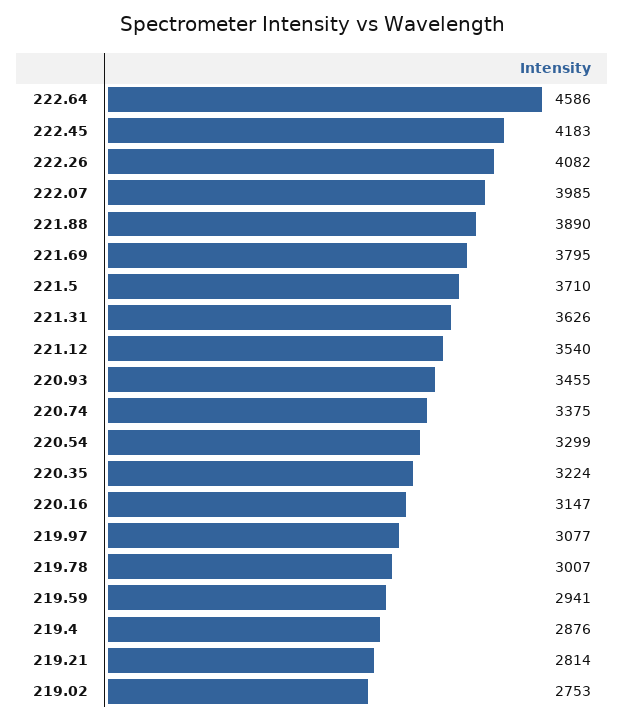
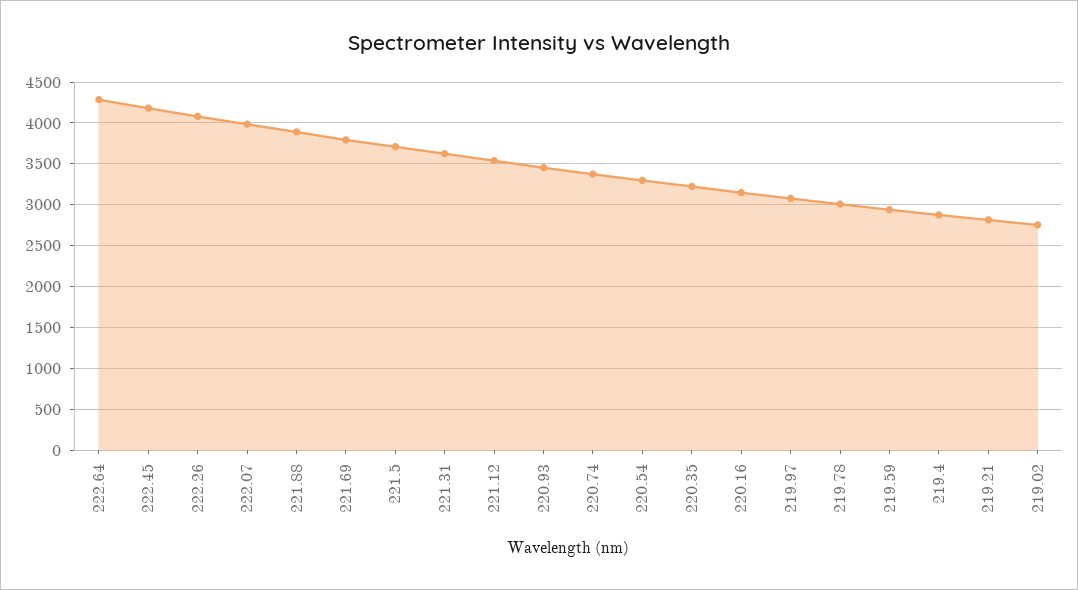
  {
-   "222.64": 4586,
+   "222.64": 4300,
    "222.45": 4183,
    "222.26": 4082,
    "222.07": 3985,
    "221.88": 3890,
    "221.69": 3795,
    "221.5": 3710,
    "221.31": 3626,
    "221.12": 3540,
    "220.93": 3455,
    "220.74": 3375,
    "220.54": 3299,
    "220.35": 3224,
    "220.16": 3147,
    "219.97": 3077,
    "219.78": 3007,
    "219.59": 2941,
    "219.4": 2876,
    "219.21": 2814,
    "219.02": 2753
  }

